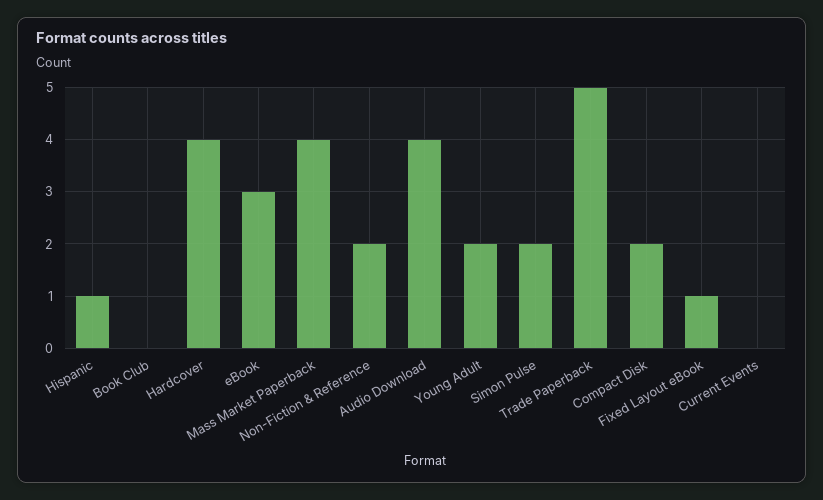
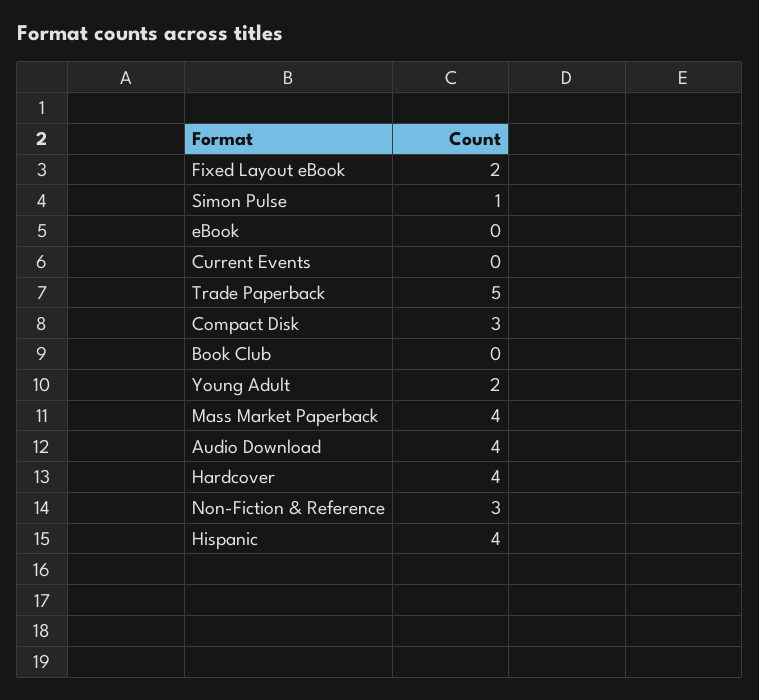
  {
-   "Hispanic": 1,
+   "Hispanic": 4,
    "Book Club": 0,
    "Hardcover": 4,
-   "eBook": 3,
+   "eBook": 0,
    "Mass Market Paperback": 4,
-   "Non-Fiction & Reference": 2,
+   "Non-Fiction & Reference": 3,
    "Audio Download": 4,
    "Young Adult": 2,
-   "Simon Pulse": 2,
+   "Simon Pulse": 1,
    "Trade Paperback": 5,
-   "Compact Disk": 2,
+   "Compact Disk": 3,
-   "Fixed Layout eBook": 1,
+   "Fixed Layout eBook": 2,
    "Current Events": 0
  }

